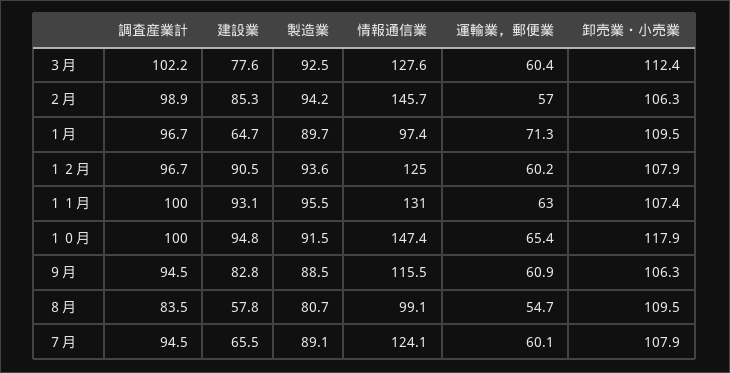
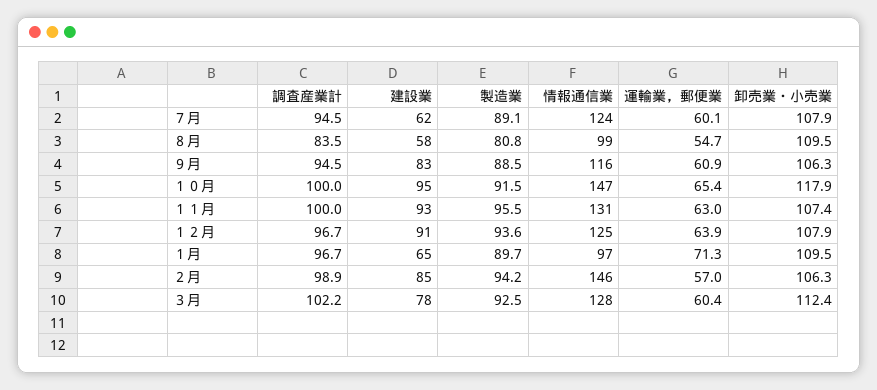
  {
    "調査産業計": {
      "３月": 102.2,
      "２月": 98.9,
      "１月": 96.7,
      "１２月": 96.7,
      "１１月": 100,
      "１０月": 100,
      "９月": 94.5,
      "８月": 83.5,
      "７月": 94.5
    },
    "建設業": {
      "３月": 77.6,
      "２月": 85.3,
      "１月": 64.7,
      "１２月": 90.5,
      "１１月": 93.1,
      "１０月": 94.8,
      "９月": 82.8,
      "８月": 57.8,
-     "７月": 65.5
+     "７月": 62
    },
    "製造業": {
      "３月": 92.5,
      "２月": 94.2,
      "１月": 89.7,
      "１２月": 93.6,
      "１１月": 95.5,
      "１０月": 91.5,
      "９月": 88.5,
-     "８月": 80.7,
+     "８月": 80.8,
      "７月": 89.1
    },
    "情報通信業": {
      "３月": 127.6,
      "２月": 145.7,
      "１月": 97.4,
      "１２月": 125,
      "１１月": 131,
      "１０月": 147.4,
      "９月": 115.5,
      "８月": 99.1,
      "７月": 124.1
    },
    "運輸業，郵便業": {
      "３月": 60.4,
      "２月": 57,
      "１月": 71.3,
-     "１２月": 60.2,
+     "１２月": 63.9,
      "１１月": 63,
      "１０月": 65.4,
      "９月": 60.9,
      "８月": 54.7,
      "７月": 60.1
    },
    "卸売業・小売業": {
      "３月": 112.4,
      "２月": 106.3,
      "１月": 109.5,
      "１２月": 107.9,
      "１１月": 107.4,
      "１０月": 117.9,
      "９月": 106.3,
      "８月": 109.5,
      "７月": 107.9
    }
  }

